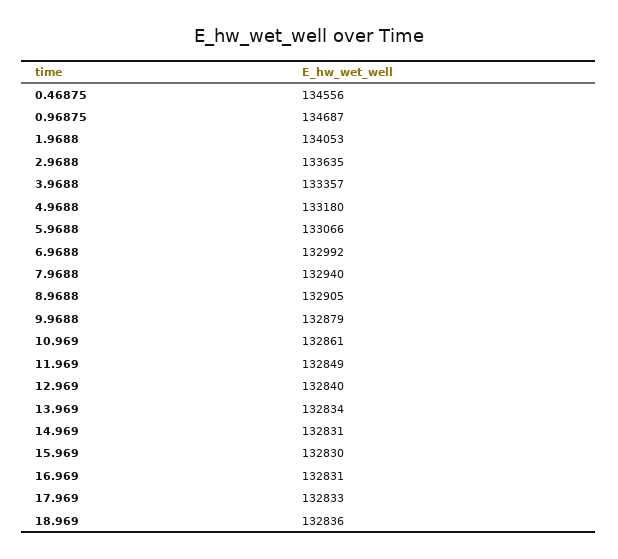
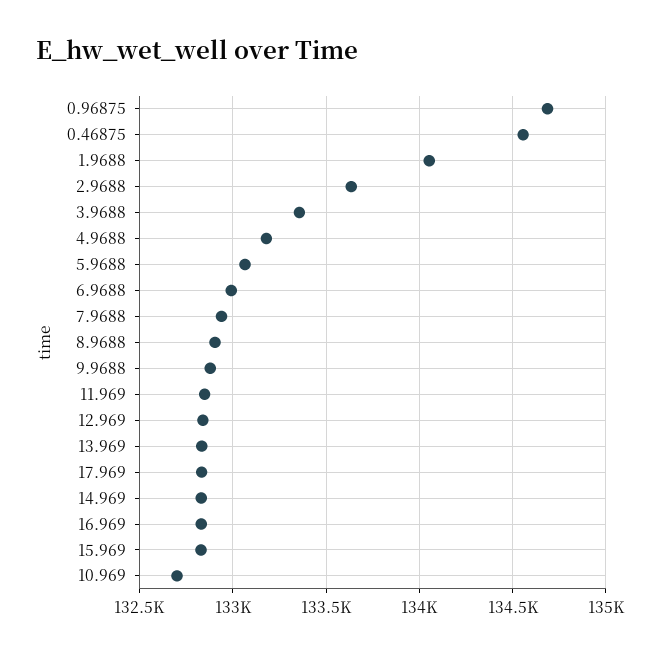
  {
    "0.46875": 134556,
    "0.96875": 134687,
    "1.9688": 134053,
    "2.9688": 133635,
    "3.9688": 133357,
    "4.9688": 133180,
    "5.9688": 133066,
    "6.9688": 132992,
    "7.9688": 132940,
    "8.9688": 132905,
    "9.9688": 132879,
-   "10.969": 132861,
+   "10.969": 132700,
    "11.969": 132849,
    "12.969": 132840,
    "13.969": 132834,
    "14.969": 132831,
    "15.969": 132830,
    "16.969": 132831,
-   "17.969": 132833,
+   "17.969": 132833
-   "18.969": 132836
  }

